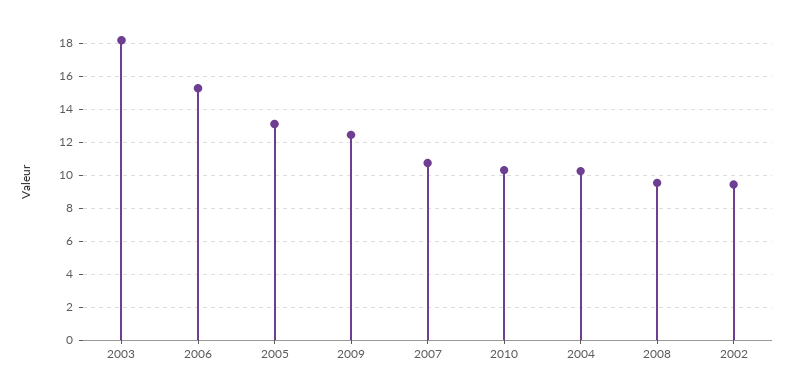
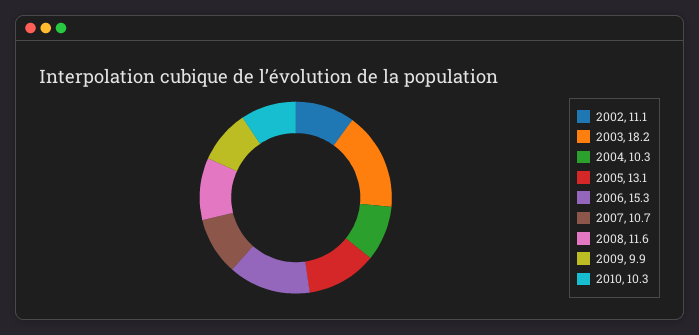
  {
    "2003": 18.2,
    "2006": 15.3,
    "2005": 13.1,
-   "2009": 12.5,
+   "2009": 9.9,
    "2007": 10.7,
    "2010": 10.3,
    "2004": 10.3,
-   "2008": 9.5,
+   "2008": 11.6,
-   "2002": 9.5
+   "2002": 11.1
  }

